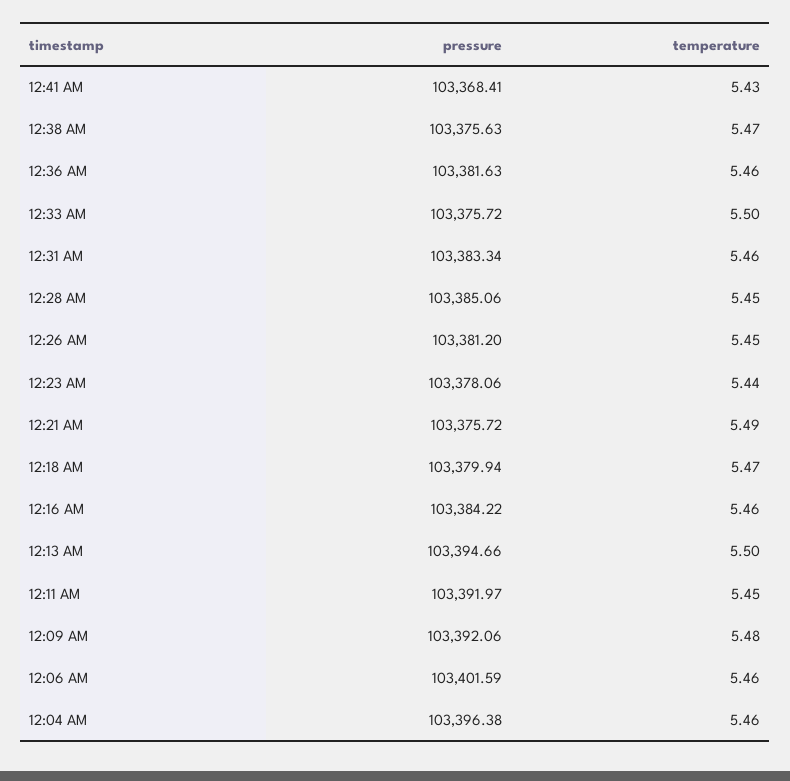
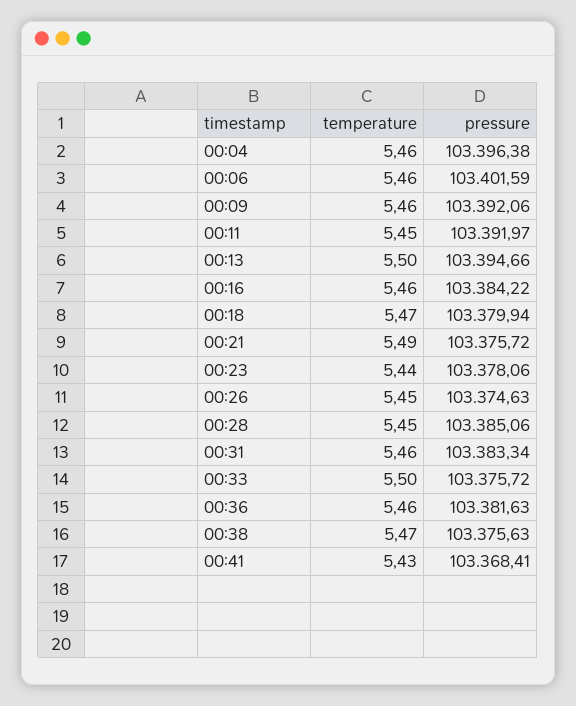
  {
    "pressure": {
      "12:41 AM": 103368.41,
      "12:38 AM": 103375.63,
      "12:36 AM": 103381.63,
      "12:33 AM": 103375.72,
      "12:31 AM": 103383.34,
      "12:28 AM": 103385.06,
-     "12:26 AM": 103381.2,
+     "12:26 AM": 103374.63,
      "12:23 AM": 103378.06,
      "12:21 AM": 103375.72,
      "12:18 AM": 103379.94,
      "12:16 AM": 103384.22,
      "12:13 AM": 103394.66,
      "12:11 AM": 103391.97,
      "12:09 AM": 103392.06,
      "12:06 AM": 103401.59,
      "12:04 AM": 103396.38
    },
    "temperature": {
      "12:41 AM": 5.43,
      "12:38 AM": 5.47,
      "12:36 AM": 5.46,
      "12:33 AM": 5.5,
      "12:31 AM": 5.46,
      "12:28 AM": 5.45,
      "12:26 AM": 5.45,
      "12:23 AM": 5.44,
      "12:21 AM": 5.49,
      "12:18 AM": 5.47,
      "12:16 AM": 5.46,
      "12:13 AM": 5.5,
      "12:11 AM": 5.45,
-     "12:09 AM": 5.48,
+     "12:09 AM": 5.46,
      "12:06 AM": 5.46,
      "12:04 AM": 5.46
    }
  }

